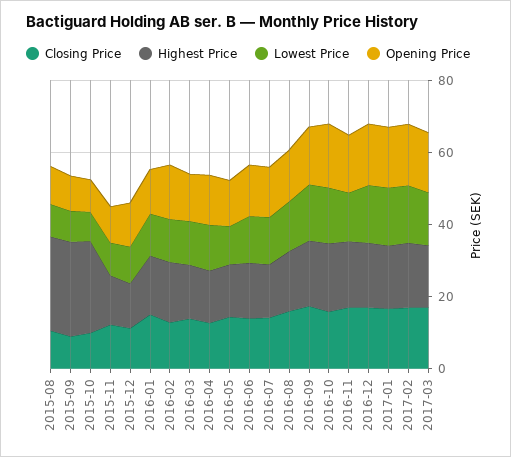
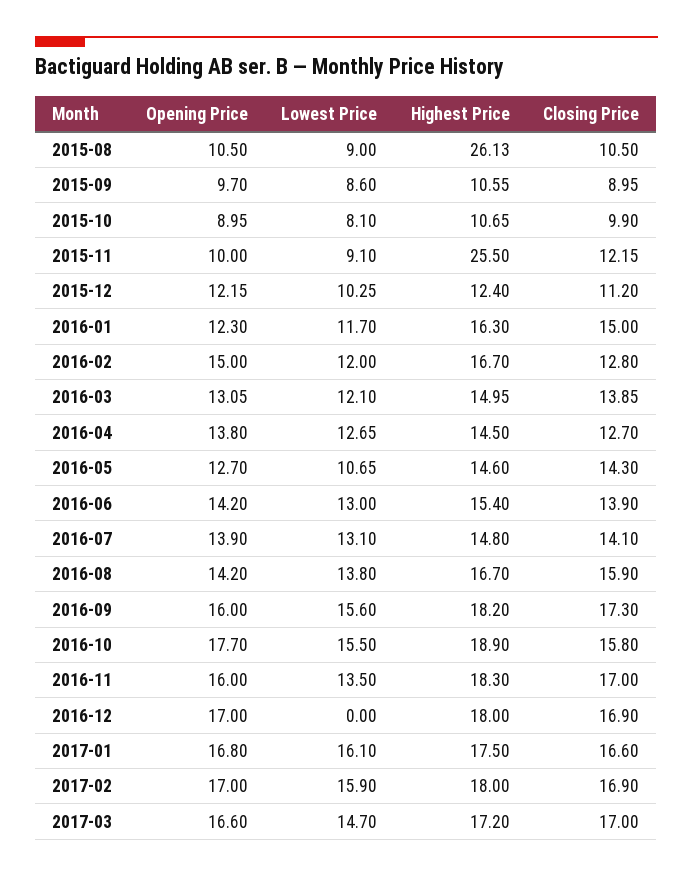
  {
    "Closing Price": {
      "2015-08": 10.5,
      "2015-09": 8.95,
      "2015-10": 9.9,
      "2015-11": 12.15,
      "2015-12": 11.2,
      "2016-01": 15,
      "2016-02": 12.8,
      "2016-03": 13.85,
      "2016-04": 12.7,
      "2016-05": 14.3,
      "2016-06": 13.9,
      "2016-07": 14.1,
      "2016-08": 15.9,
      "2016-09": 17.3,
      "2016-10": 15.8,
      "2016-11": 17,
      "2016-12": 16.9,
      "2017-01": 16.6,
      "2017-02": 16.9,
      "2017-03": 17
    },
    "Highest Price": {
      "2015-08": 26.13,
-     "2015-09": 25,
+     "2015-09": 10.55,
-     "2015-10": 25,
+     "2015-10": 10.65,
-     "2015-11": 15,
+     "2015-11": 25.5,
      "2015-12": 12.4,
      "2016-01": 16.3,
      "2016-02": 16.7,
      "2016-03": 14.95,
      "2016-04": 14.5,
      "2016-05": 14.6,
      "2016-06": 15.4,
      "2016-07": 14.8,
      "2016-08": 16.7,
      "2016-09": 18.2,
      "2016-10": 18.9,
      "2016-11": 18.3,
      "2016-12": 18,
      "2017-01": 17.5,
      "2017-02": 18,
      "2017-03": 17.2
    },
    "Lowest Price": {
      "2015-08": 9,
      "2015-09": 8.6,
      "2015-10": 8.1,
      "2015-11": 9.1,
      "2015-12": 10.25,
      "2016-01": 11.7,
      "2016-02": 12,
      "2016-03": 12.1,
      "2016-04": 12.65,
      "2016-05": 10.65,
      "2016-06": 13,
      "2016-07": 13.1,
      "2016-08": 13.8,
      "2016-09": 15.6,
      "2016-10": 15.5,
      "2016-11": 13.5,
-     "2016-12": 15,
+     "2016-12": 0,
      "2017-01": 16.1,
      "2017-02": 15.9,
      "2017-03": 14.7
    },
    "Opening Price": {
      "2015-08": 10.5,
      "2015-09": 9.7,
      "2015-10": 8.95,
      "2015-11": 10,
      "2015-12": 12.15,
      "2016-01": 12.3,
      "2016-02": 15,
      "2016-03": 13.05,
      "2016-04": 13.8,
      "2016-05": 12.7,
      "2016-06": 14.2,
      "2016-07": 13.9,
      "2016-08": 14.2,
      "2016-09": 16,
      "2016-10": 17.7,
      "2016-11": 16,
      "2016-12": 17,
      "2017-01": 16.8,
      "2017-02": 17,
      "2017-03": 16.6
    }
  }

